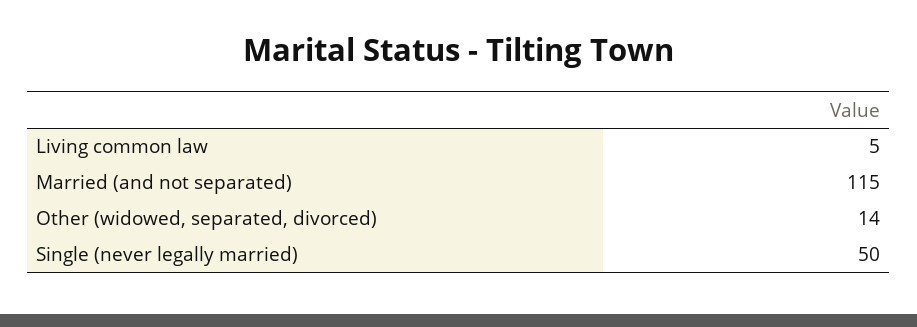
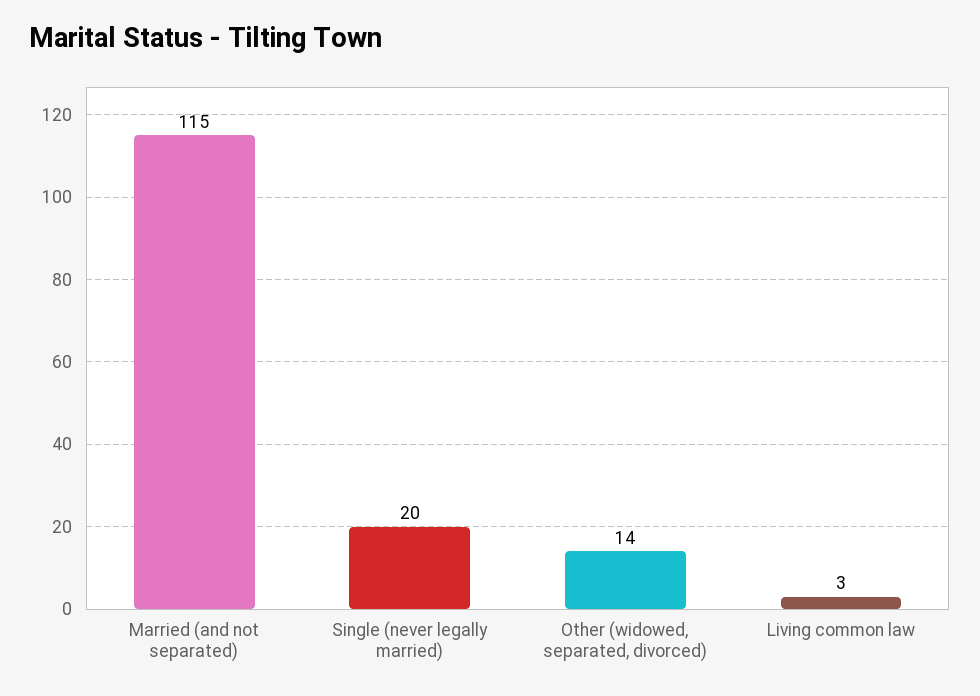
  {
-   "Living common law": 5,
+   "Living common law": 3,
    "Married (and not separated)": 115,
    "Other (widowed, separated, divorced)": 14,
-   "Single (never legally married)": 50
+   "Single (never legally married)": 20
  }

